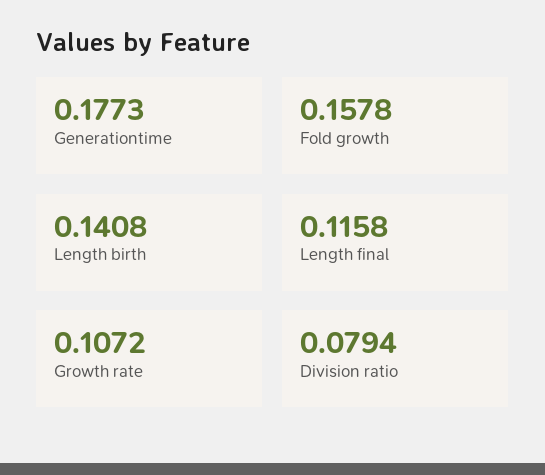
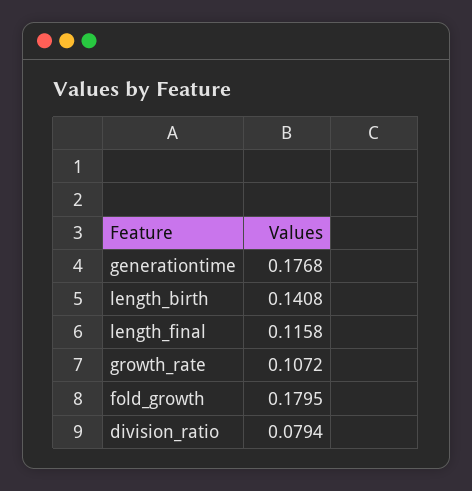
  {
-   "Generationtime": 0.1773,
+   "Generationtime": 0.1768,
-   "Fold growth": 0.1578,
+   "Fold growth": 0.1795,
    "Length birth": 0.1408,
    "Length final": 0.1158,
    "Growth rate": 0.1072,
    "Division ratio": 0.0794
  }

